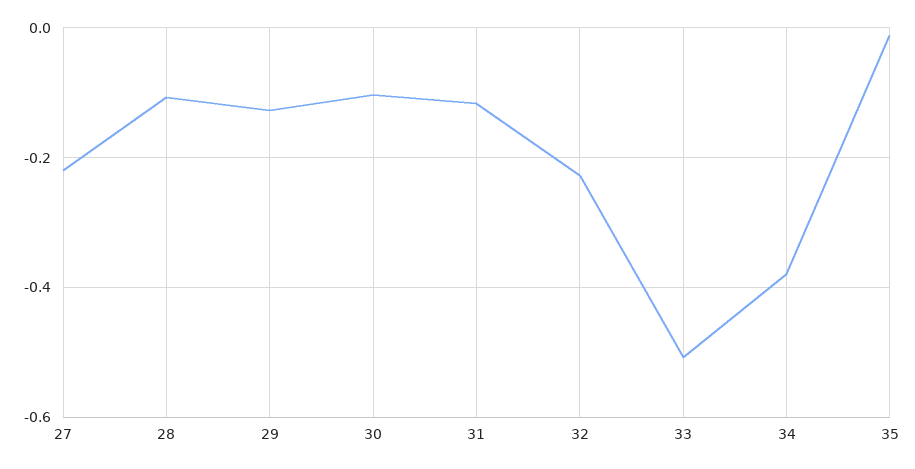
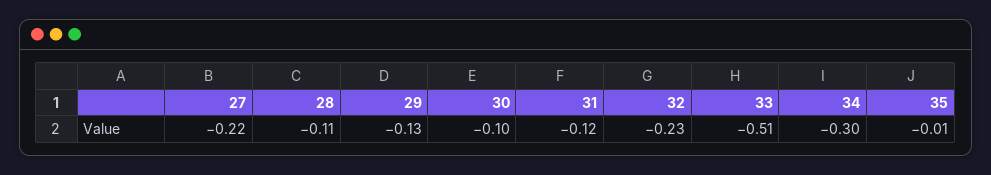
  {
    "27": -0.22,
    "28": -0.11,
    "29": -0.13,
    "30": -0.1,
    "31": -0.12,
    "32": -0.23,
    "33": -0.51,
-   "34": -0.38,
+   "34": -0.3,
    "35": -0.01
  }

